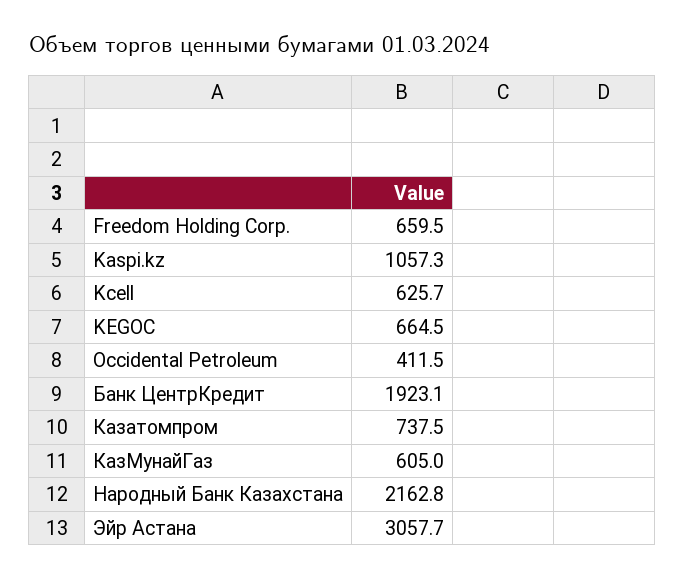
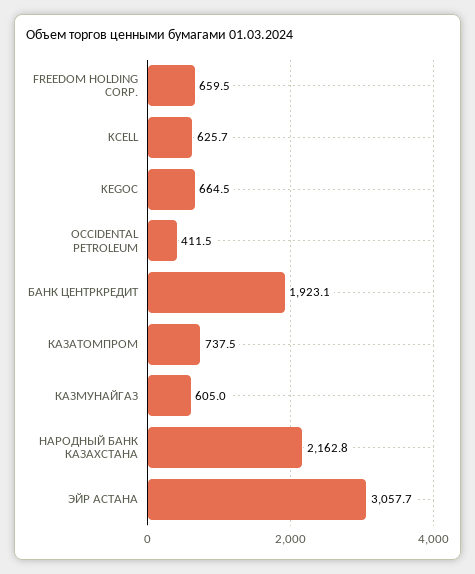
  {
    "Freedom Holding Corp.": 659.5,
-   "Kaspi.kz": 1057.3,
    "Kcell": 625.7,
    "KEGOC": 664.5,
    "Occidental Petroleum": 411.5,
    "Банк ЦентрКредит": 1923.1,
    "Казатомпром": 737.5,
    "КазМунайГаз": 605,
    "Народный Банк Казахстана": 2162.8,
    "Эйр Астана": 3057.7
  }

